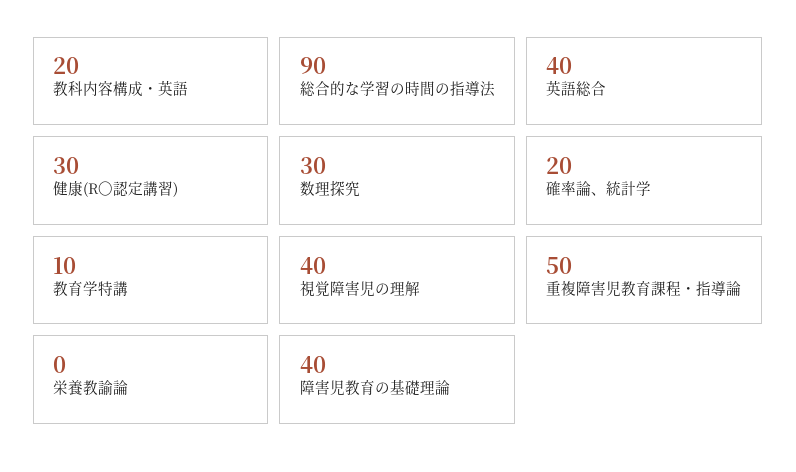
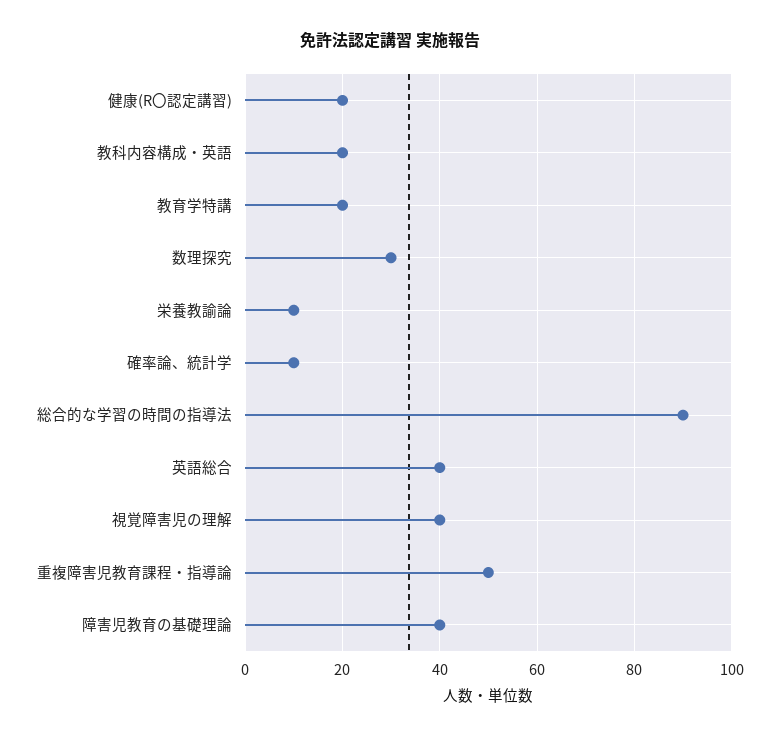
  {
    "教科内容構成・英語": 20,
    "総合的な学習の時間の指導法": 90,
    "英語総合": 40,
-   "健康(R〇認定講習)": 30,
+   "健康(R〇認定講習)": 20,
    "数理探究": 30,
-   "確率論、統計学": 20,
+   "確率論、統計学": 10,
-   "教育学特講": 10,
+   "教育学特講": 20,
    "視覚障害児の理解": 40,
    "重複障害児教育課程・指導論": 50,
-   "栄養教諭論": 0,
+   "栄養教諭論": 10,
    "障害児教育の基礎理論": 40
  }

